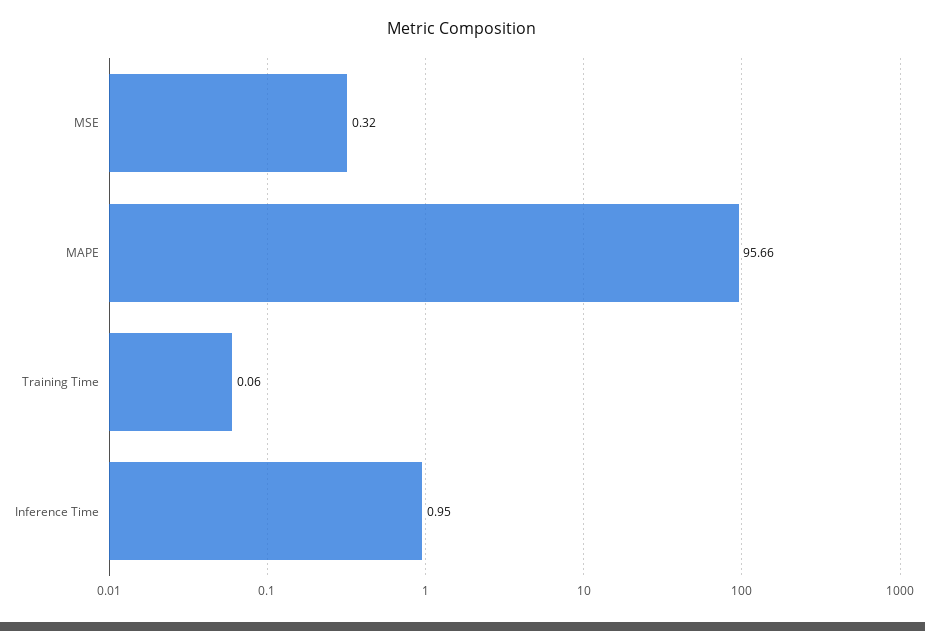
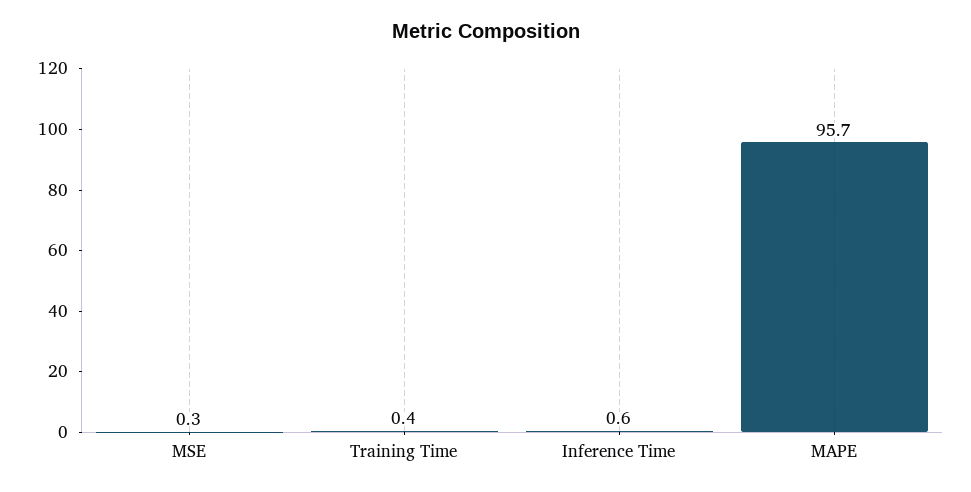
  {
    "MSE": 0.32,
    "MAPE": 95.66,
-   "Training Time": 0.06,
+   "Training Time": 0.4,
-   "Inference Time": 0.95
+   "Inference Time": 0.6
  }

